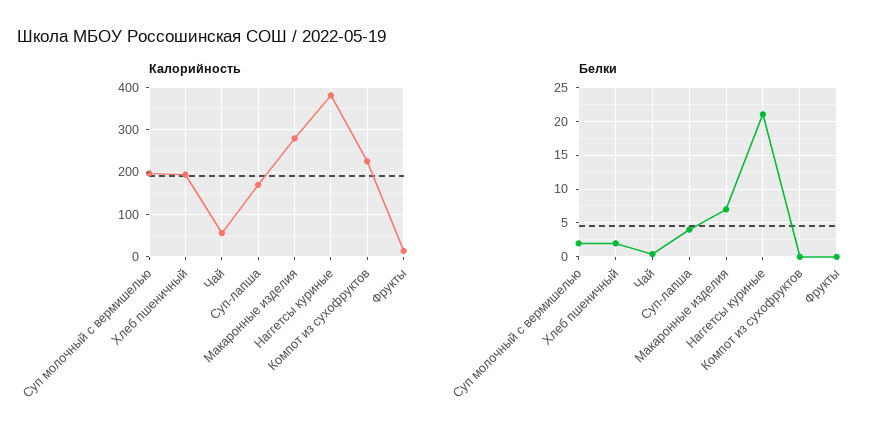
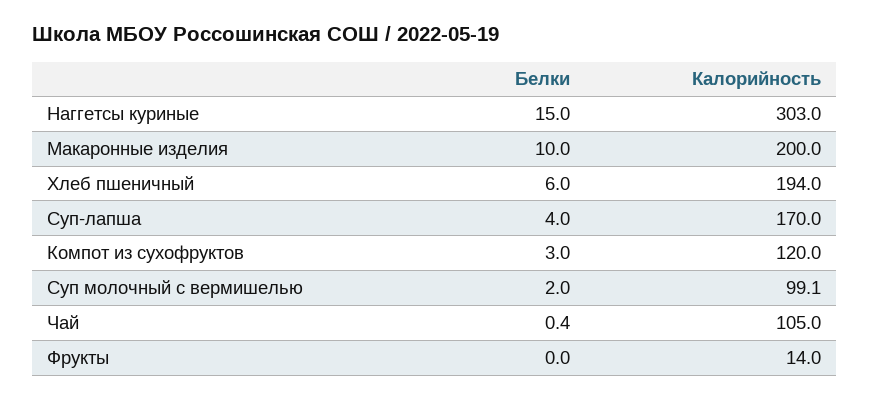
  {
    "Калорийность": {
-     "Суп молочный с вермишелью": 200,
+     "Суп молочный с вермишелью": 99.1,
      "Хлеб пшеничный": 194,
-     "Чай": 60,
+     "Чай": 105,
      "Суп-лапша": 170,
-     "Макаронные изделия": 280,
+     "Макаронные изделия": 200,
-     "Наггетсы куриные": 380,
+     "Наггетсы куриные": 303,
-     "Компот из сухофруктов": 220,
+     "Компот из сухофруктов": 120,
      "Фрукты": 14
    },
    "Белки": {
      "Суп молочный с вермишелью": 2,
-     "Хлеб пшеничный": 2,
+     "Хлеб пшеничный": 6,
      "Чай": 0.4,
      "Суп-лапша": 4,
-     "Макаронные изделия": 7,
+     "Макаронные изделия": 10,
-     "Наггетсы куриные": 21,
+     "Наггетсы куриные": 15,
-     "Компот из сухофруктов": 0,
+     "Компот из сухофруктов": 3,
      "Фрукты": 0
    }
  }

